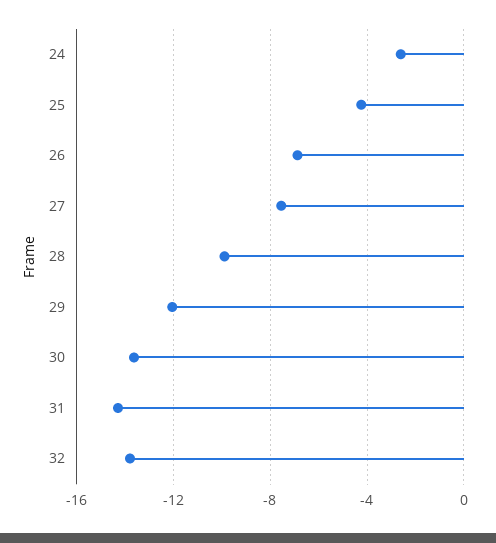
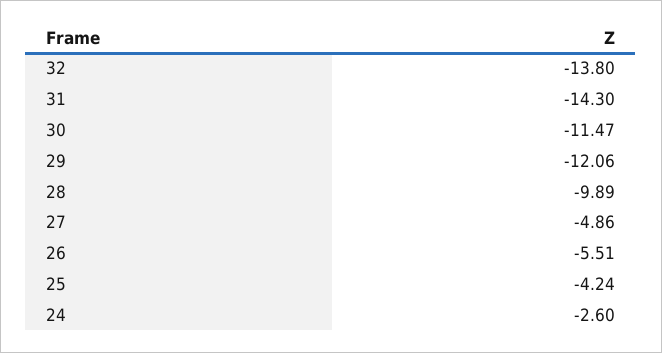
  {
    "24": -2.6,
    "25": -4.24,
-   "26": -7,
+   "26": -5.51,
-   "27": -7.5,
+   "27": -4.86,
    "28": -9.89,
    "29": -12.06,
-   "30": -13.5,
+   "30": -11.47,
    "31": -14.3,
    "32": -13.8
  }

